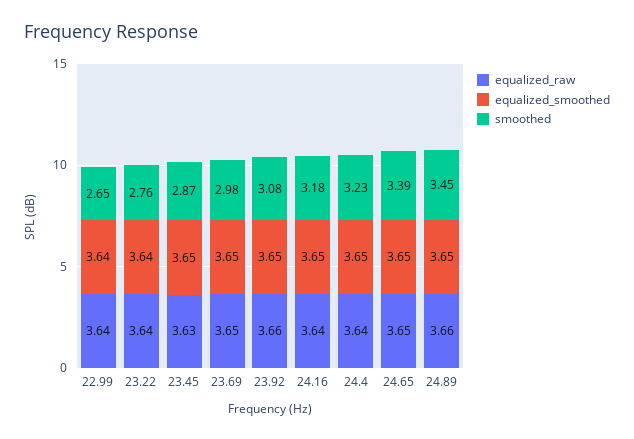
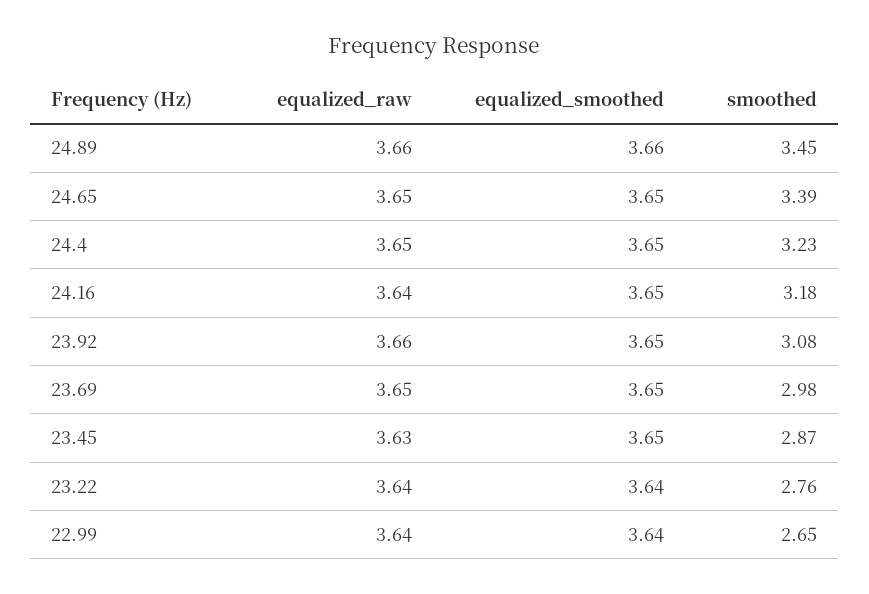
  {
    "equalized_raw": {
      "22.99": 3.64,
      "23.22": 3.64,
      "23.45": 3.63,
      "23.69": 3.65,
      "23.92": 3.66,
      "24.16": 3.64,
-     "24.4": 3.64,
+     "24.4": 3.65,
      "24.65": 3.65,
      "24.89": 3.66
    },
    "equalized_smoothed": {
      "22.99": 3.64,
      "23.22": 3.64,
      "23.45": 3.65,
      "23.69": 3.65,
      "23.92": 3.65,
      "24.16": 3.65,
      "24.4": 3.65,
      "24.65": 3.65,
-     "24.89": 3.65
+     "24.89": 3.66
    },
    "smoothed": {
      "22.99": 2.65,
      "23.22": 2.76,
      "23.45": 2.87,
      "23.69": 2.98,
      "23.92": 3.08,
      "24.16": 3.18,
      "24.4": 3.23,
      "24.65": 3.39,
      "24.89": 3.45
    }
  }

